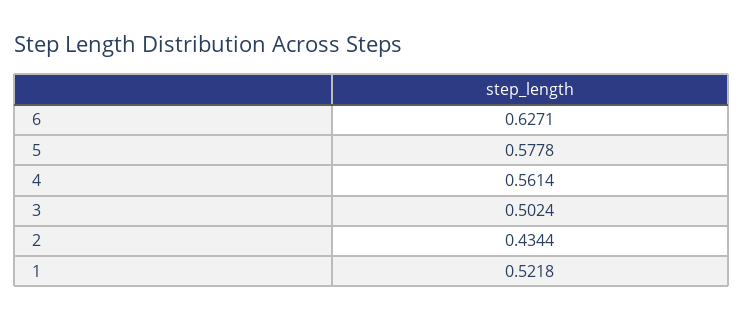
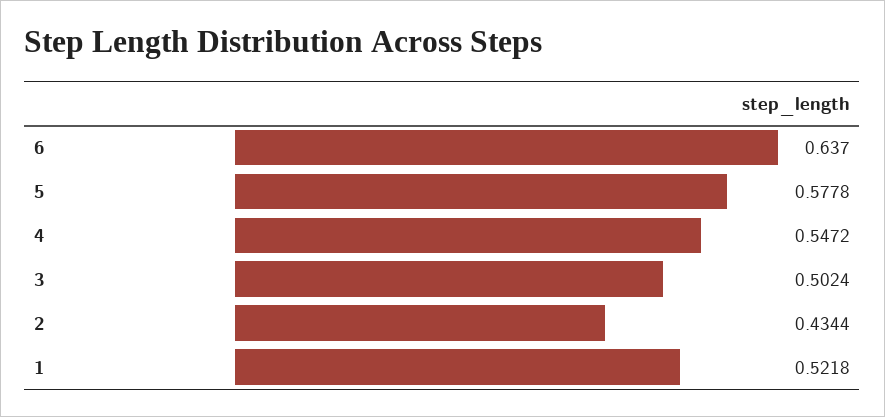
  {
-   "6": 0.6271,
+   "6": 0.637,
    "5": 0.5778,
-   "4": 0.5614,
+   "4": 0.5472,
    "3": 0.5024,
    "2": 0.4344,
    "1": 0.5218
  }

